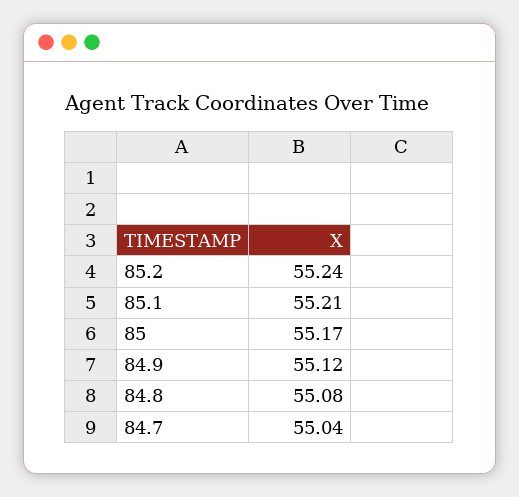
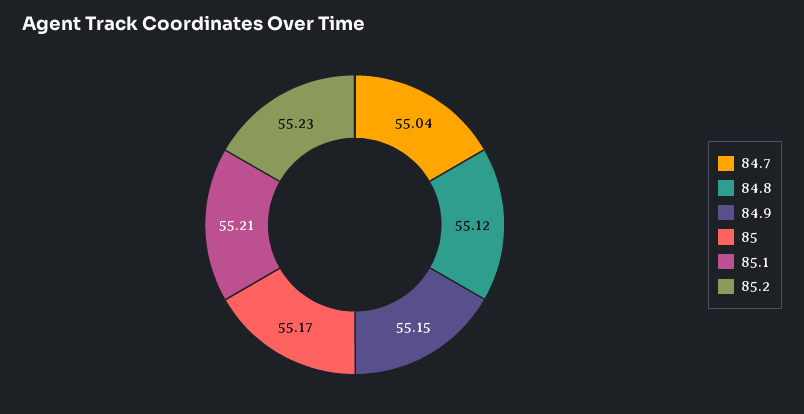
  {
-   "85.2": 55.24,
+   "85.2": 55.23,
    "85.1": 55.21,
    "85": 55.17,
-   "84.9": 55.12,
+   "84.9": 55.15,
-   "84.8": 55.08,
+   "84.8": 55.12,
    "84.7": 55.04
  }

